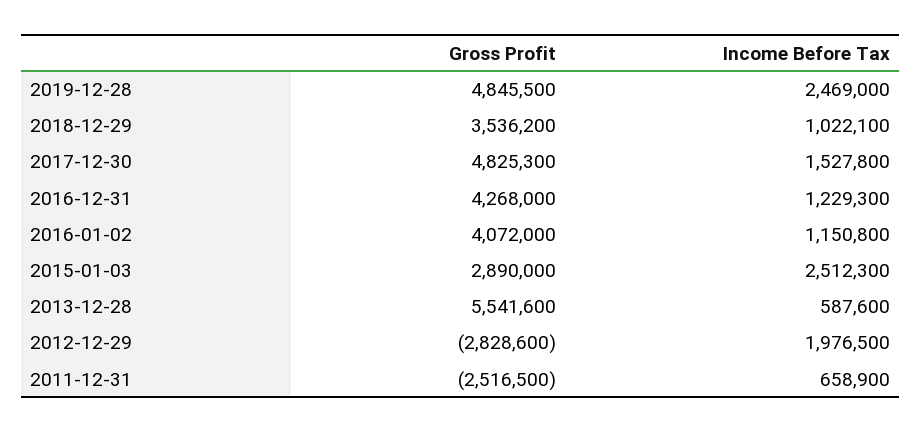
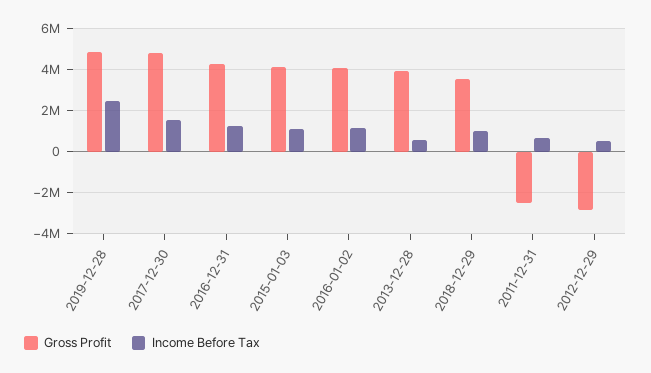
  {
    "Gross Profit": {
      "2019-12-28": 4845500,
      "2018-12-29": 3536200,
      "2017-12-30": 4825300,
      "2016-12-31": 4268000,
      "2016-01-02": 4072000,
-     "2015-01-03": 2890000,
+     "2015-01-03": 4000000,
-     "2013-12-28": 5541600,
+     "2013-12-28": 4000000,
      "2012-12-29": -2828600,
      "2011-12-31": -2516500
    },
    "Income Before Tax": {
      "2019-12-28": 2469000,
      "2018-12-29": 1022100,
      "2017-12-30": 1527800,
      "2016-12-31": 1229300,
      "2016-01-02": 1150800,
-     "2015-01-03": 2512300,
+     "2015-01-03": 1000000,
      "2013-12-28": 587600,
-     "2012-12-29": 1976500,
+     "2012-12-29": 500000,
      "2011-12-31": 658900
    }
  }

